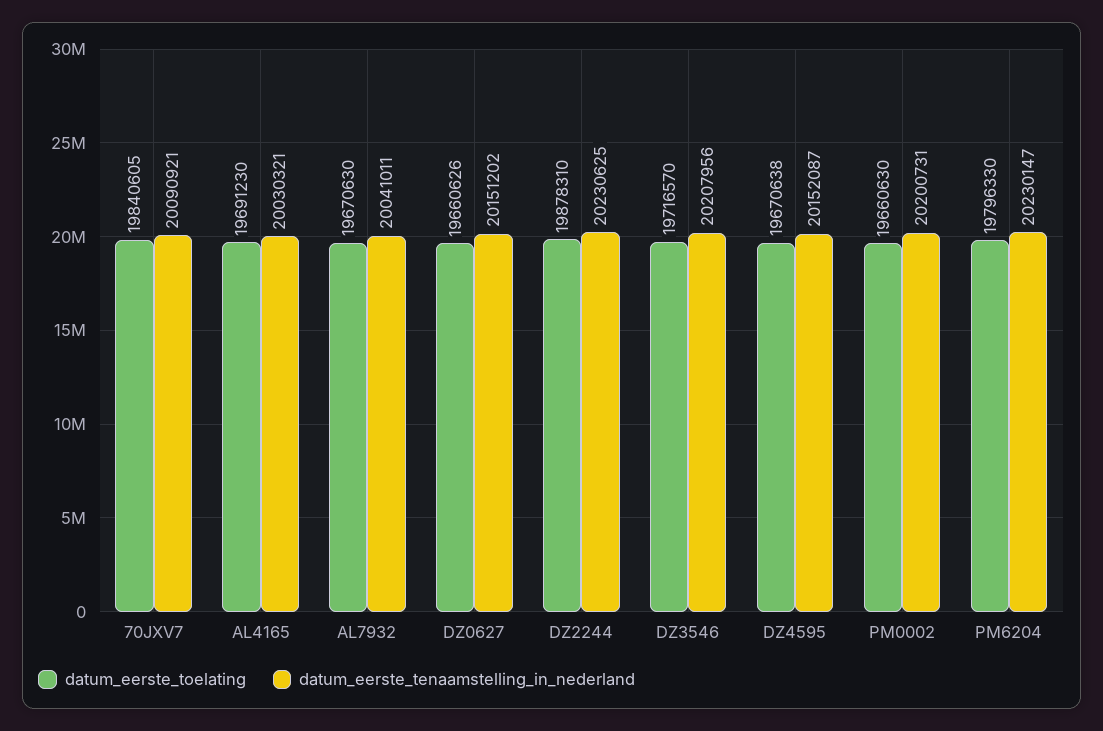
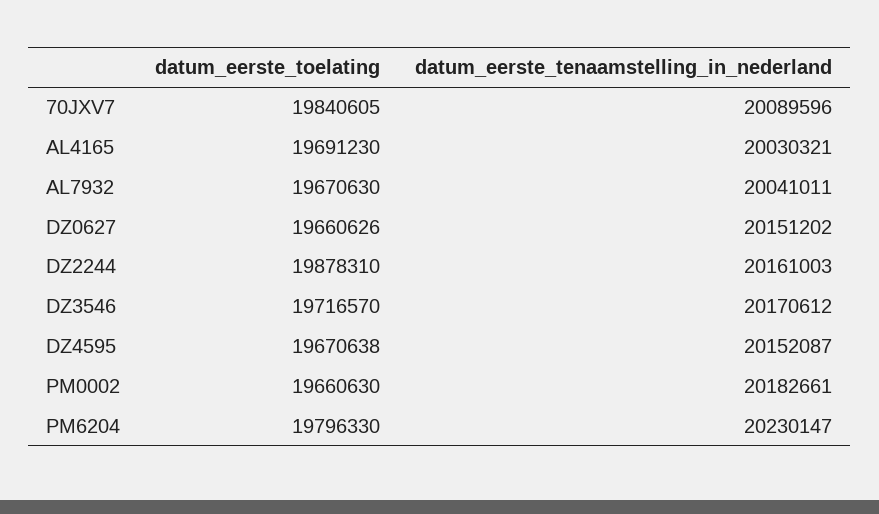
  {
    "datum_eerste_toelating": {
      "70JXV7": 19840605,
      "AL4165": 19691230,
      "AL7932": 19670630,
      "DZ0627": 19660626,
      "DZ2244": 19878310,
      "DZ3546": 19716570,
      "DZ4595": 19670638,
      "PM0002": 19660630,
      "PM6204": 19796330
    },
    "datum_eerste_tenaamstelling_in_nederland": {
-     "70JXV7": 20090921,
+     "70JXV7": 20089596,
      "AL4165": 20030321,
      "AL7932": 20041011,
      "DZ0627": 20151202,
-     "DZ2244": 20230625,
+     "DZ2244": 20161003,
-     "DZ3546": 20207956,
+     "DZ3546": 20170612,
      "DZ4595": 20152087,
-     "PM0002": 20200731,
+     "PM0002": 20182661,
      "PM6204": 20230147
    }
  }

